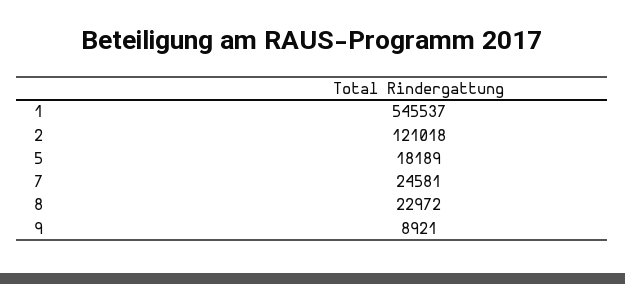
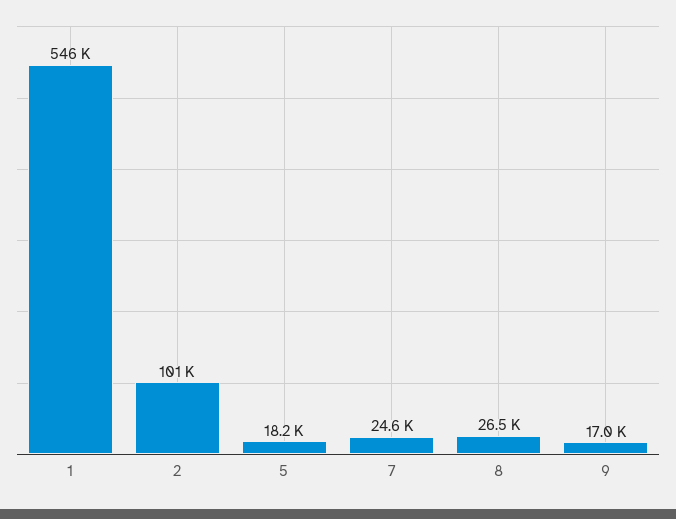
  {
    "1": 545537,
-   "2": 121018,
+   "2": 101000,
    "5": 18189,
    "7": 24581,
-   "8": 22972,
+   "8": 26500,
-   "9": 8921
+   "9": 17000
  }

